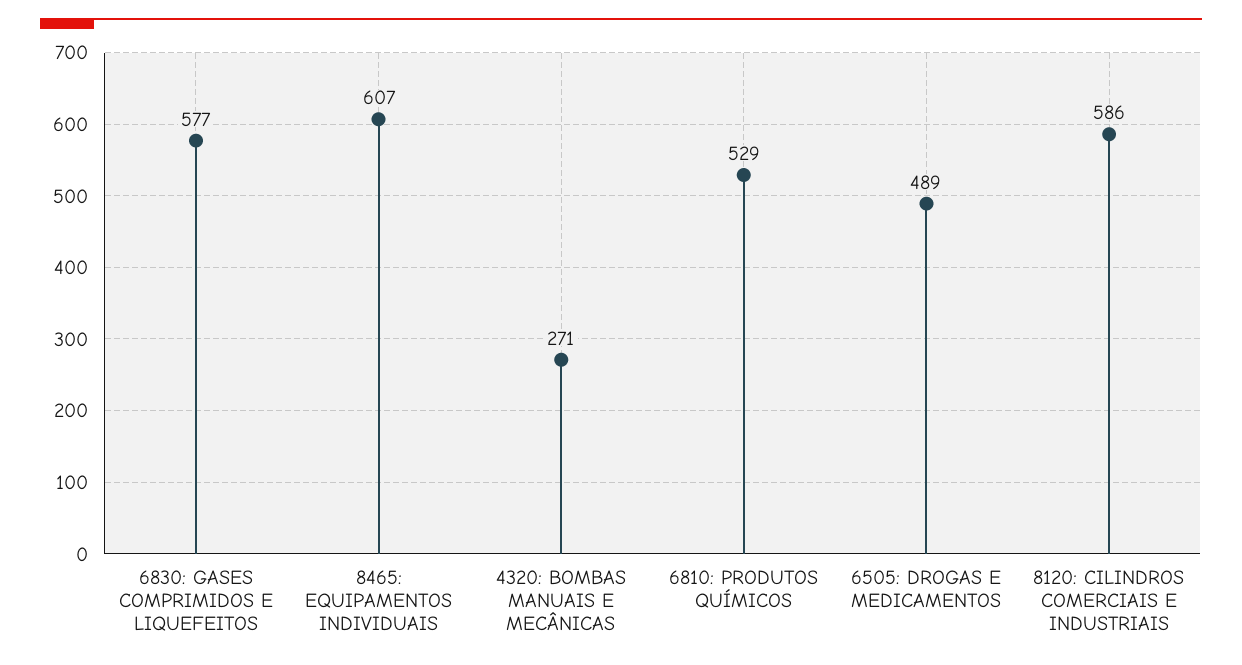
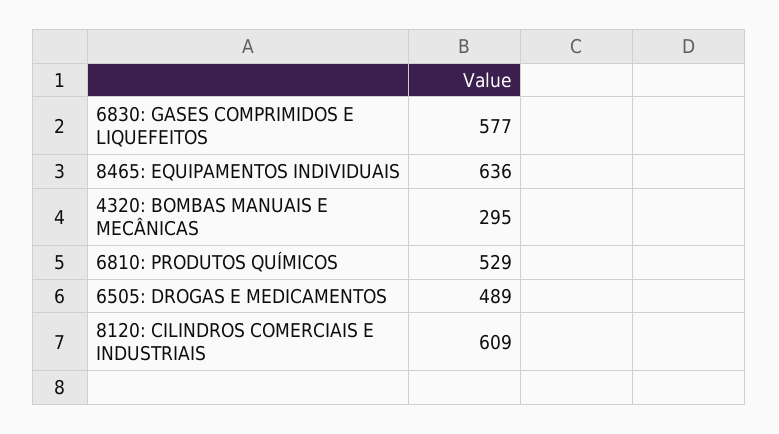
  {
    "6830: GASES COMPRIMIDOS E LIQUEFEITOS": 577,
-   "8465: EQUIPAMENTOS INDIVIDUAIS": 607,
+   "8465: EQUIPAMENTOS INDIVIDUAIS": 636,
-   "4320: BOMBAS MANUAIS E MECÂNICAS": 271,
+   "4320: BOMBAS MANUAIS E MECÂNICAS": 295,
    "6810: PRODUTOS QUÍMICOS": 529,
    "6505: DROGAS E MEDICAMENTOS": 489,
-   "8120: CILINDROS COMERCIAIS E INDUSTRIAIS": 586
+   "8120: CILINDROS COMERCIAIS E INDUSTRIAIS": 609
  }

